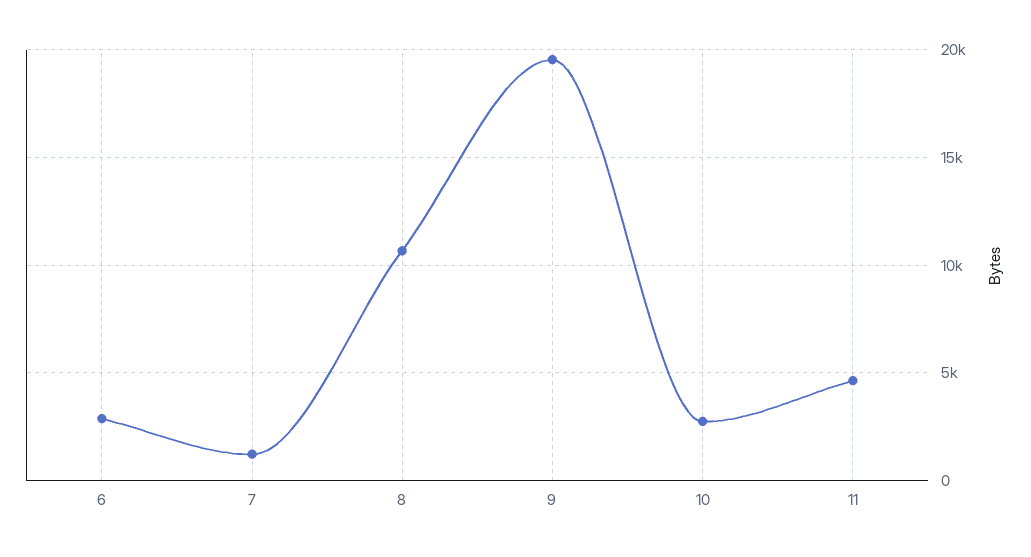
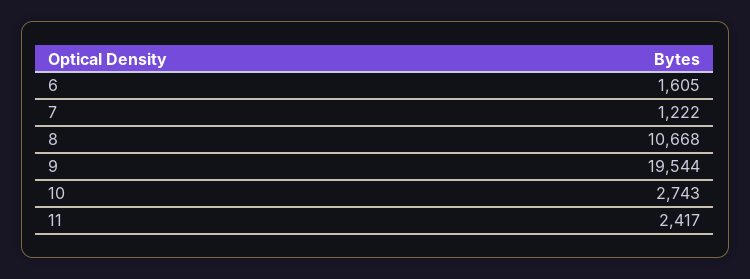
  {
-   "6": 3000,
+   "6": 1605,
    "7": 1222,
    "8": 10668,
    "9": 19544,
    "10": 2743,
-   "11": 4500
+   "11": 2417
  }

